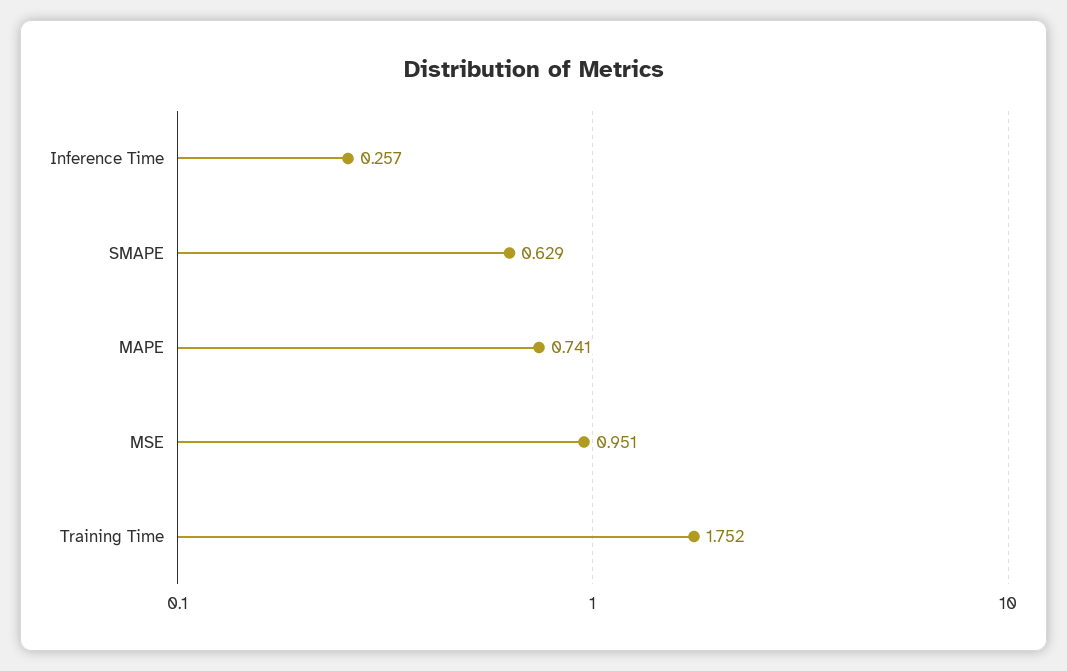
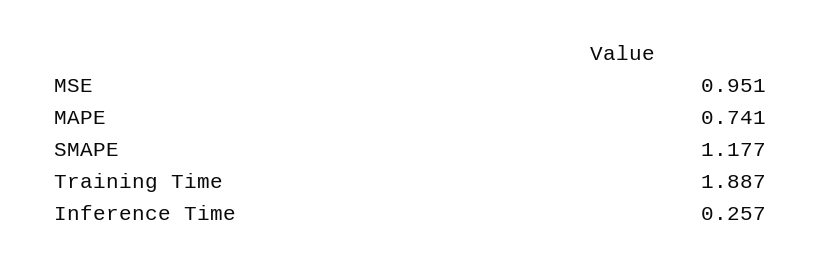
  {
    "Inference Time": 0.257,
-   "SMAPE": 0.629,
+   "SMAPE": 1.177,
    "MAPE": 0.741,
    "MSE": 0.951,
-   "Training Time": 1.752
+   "Training Time": 1.887
  }

